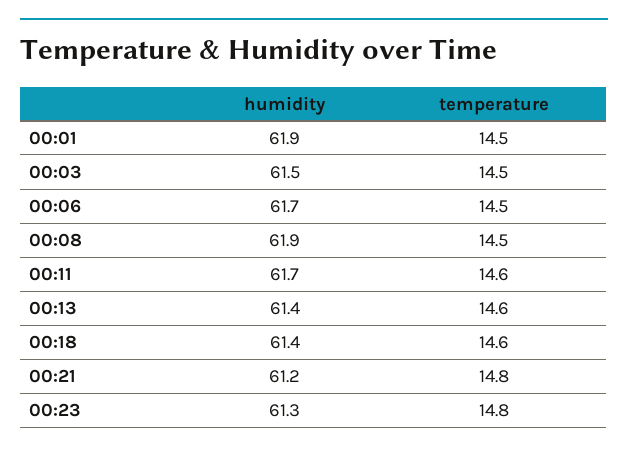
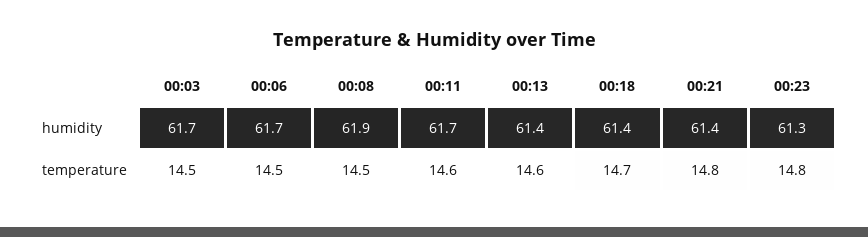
  {
    "humidity": {
-     "00:01": 61.9,
-     "00:03": 61.5,
+     "00:03": 61.7,
      "00:06": 61.7,
      "00:08": 61.9,
      "00:11": 61.7,
      "00:13": 61.4,
      "00:18": 61.4,
-     "00:21": 61.2,
+     "00:21": 61.4,
      "00:23": 61.3
    },
    "temperature": {
-     "00:01": 14.5,
      "00:03": 14.5,
      "00:06": 14.5,
      "00:08": 14.5,
      "00:11": 14.6,
      "00:13": 14.6,
-     "00:18": 14.6,
+     "00:18": 14.7,
      "00:21": 14.8,
      "00:23": 14.8
    }
  }

